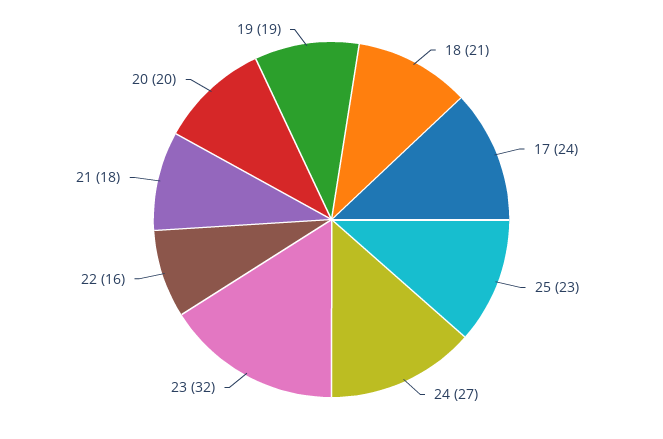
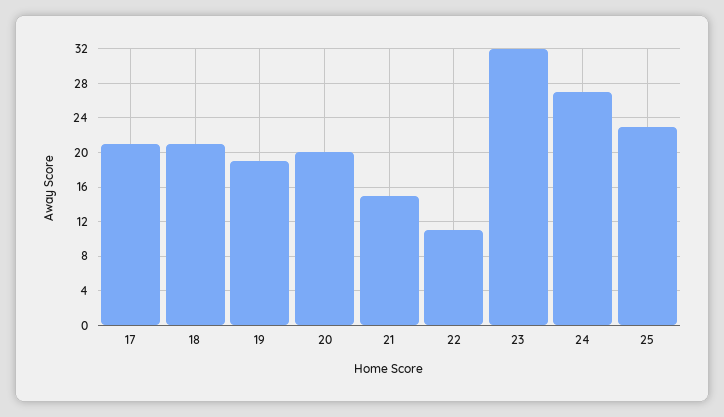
  {
    "18": 21,
-   "17": 24,
+   "17": 21,
    "25": 23,
    "24": 27,
    "23": 32,
-   "22": 16,
+   "22": 11,
-   "21": 18,
+   "21": 15,
    "20": 20,
    "19": 19
  }

